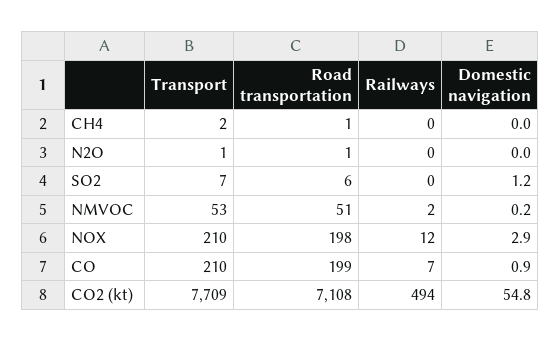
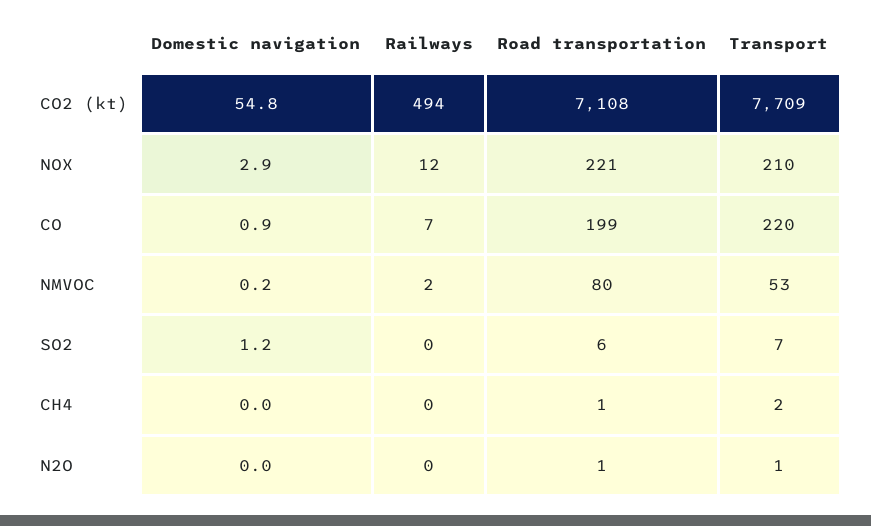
  {
    "Transport": {
      "CH4": 2,
      "N2O": 1,
      "SO2": 7,
      "NMVOC": 53,
      "NOX": 210,
-     "CO": 210,
+     "CO": 220,
      "CO2 (kt)": 7709
    },
    "Road transportation": {
      "CH4": 1,
      "N2O": 1,
      "SO2": 6,
-     "NMVOC": 51,
+     "NMVOC": 80,
-     "NOX": 198,
+     "NOX": 221,
      "CO": 199,
      "CO2 (kt)": 7108
    },
    "Railways": {
      "CH4": 0,
      "N2O": 0,
      "SO2": 0,
      "NMVOC": 2,
      "NOX": 12,
      "CO": 7,
      "CO2 (kt)": 494
    },
    "Domestic navigation": {
      "CH4": 0,
      "N2O": 0,
      "SO2": 1.2,
      "NMVOC": 0.2,
      "NOX": 2.9,
      "CO": 0.9,
      "CO2 (kt)": 54.8
    }
  }

